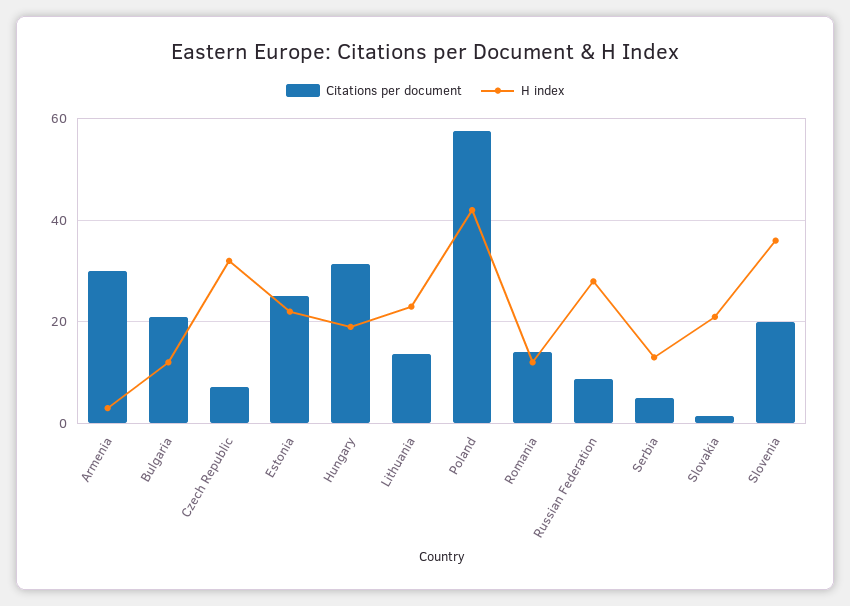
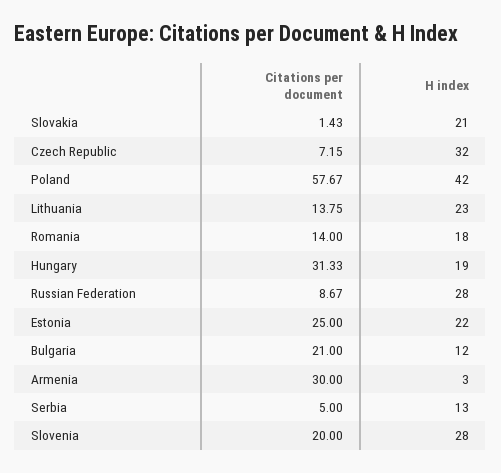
  {
    "Citations per document": {
      "Armenia": 30,
      "Bulgaria": 21,
      "Czech Republic": 7.15,
      "Estonia": 25,
      "Hungary": 31.33,
      "Lithuania": 13.75,
      "Poland": 57.67,
      "Romania": 14,
      "Russian Federation": 8.67,
      "Serbia": 5,
      "Slovakia": 1.43,
      "Slovenia": 20
    },
    "H index": {
      "Armenia": 3,
      "Bulgaria": 12,
      "Czech Republic": 32,
      "Estonia": 22,
      "Hungary": 19,
      "Lithuania": 23,
      "Poland": 42,
-     "Romania": 12,
+     "Romania": 18,
      "Russian Federation": 28,
      "Serbia": 13,
      "Slovakia": 21,
-     "Slovenia": 36
+     "Slovenia": 28
    }
  }

